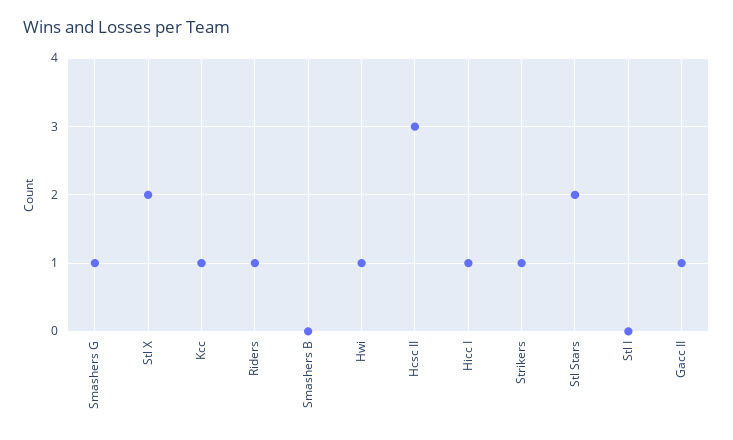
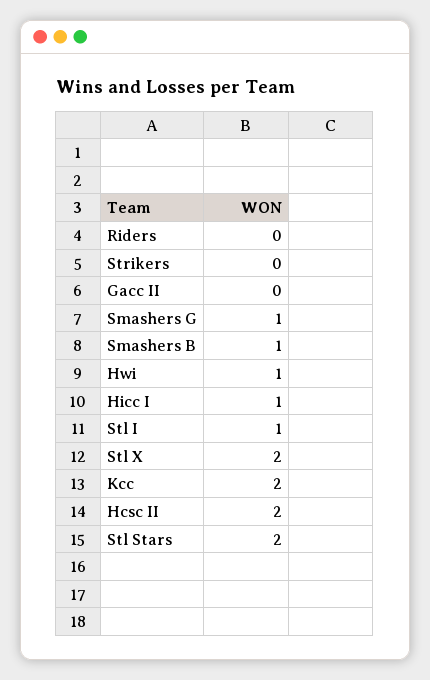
  {
    "Smashers G": 1,
    "Stl X": 2,
-   "Kcc": 1,
+   "Kcc": 2,
-   "Riders": 1,
+   "Riders": 0,
-   "Smashers B": 0,
+   "Smashers B": 1,
    "Hwi": 1,
-   "Hcsc II": 3,
+   "Hcsc II": 2,
    "Hicc I": 1,
-   "Strikers": 1,
+   "Strikers": 0,
    "Stl Stars": 2,
-   "Stl I": 0,
+   "Stl I": 1,
-   "Gacc II": 1
+   "Gacc II": 0
  }

